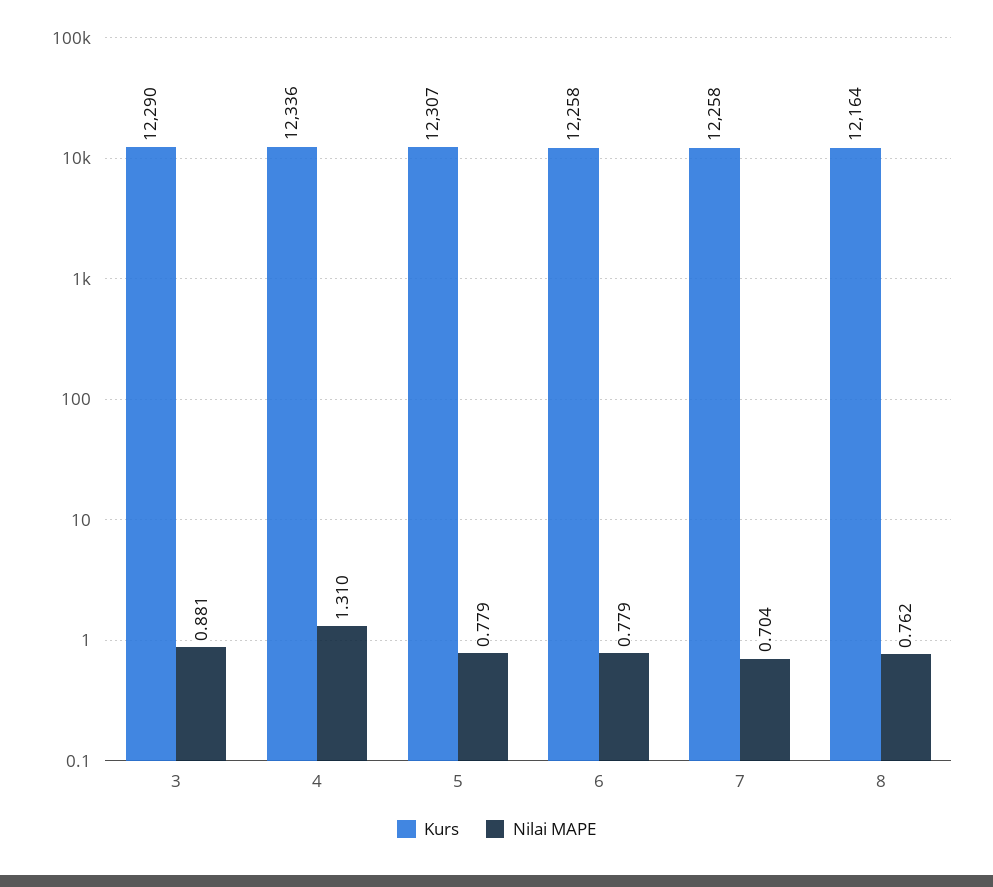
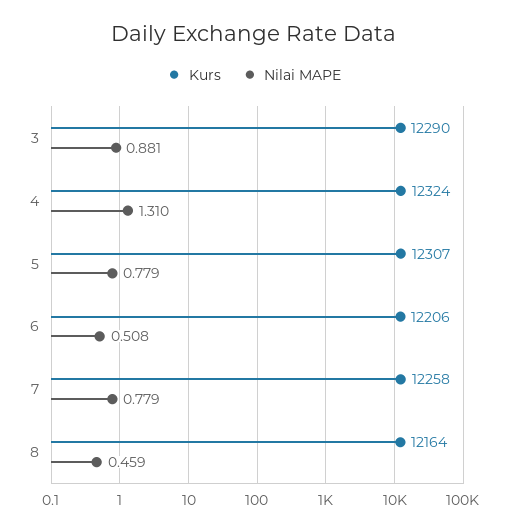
  {
    "Kurs": {
      "3": 12290,
-     "4": 12336,
+     "4": 12324,
      "5": 12307,
-     "6": 12258,
+     "6": 12206,
      "7": 12258,
      "8": 12164
    },
    "Nilai MAPE": {
      "3": 0.881,
      "4": 1.31,
      "5": 0.779,
-     "6": 0.779,
+     "6": 0.508,
-     "7": 0.704,
+     "7": 0.779,
-     "8": 0.762
+     "8": 0.459
    }
  }

